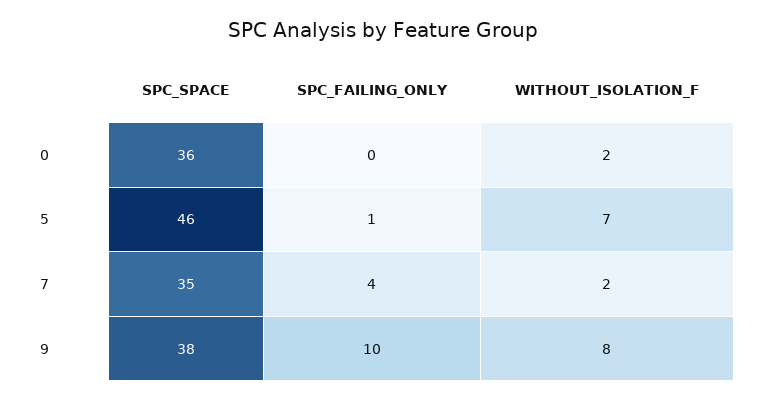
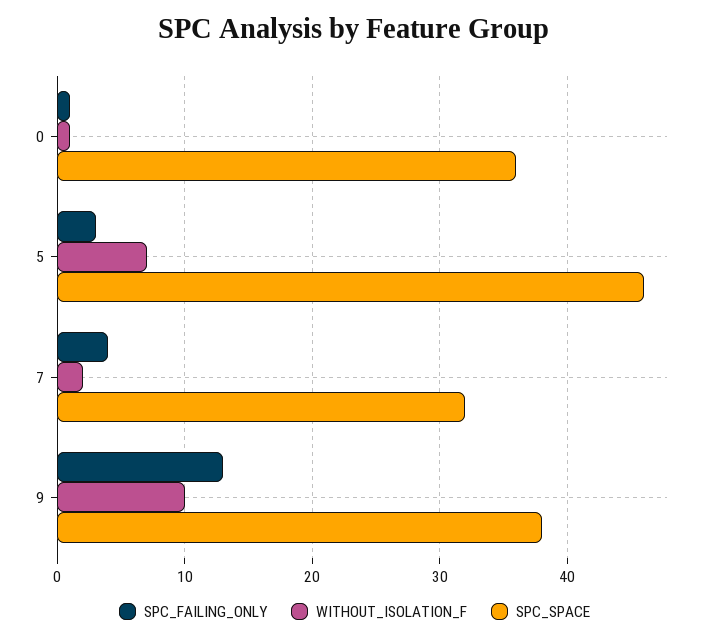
  {
    "SPC_SPACE": {
      "0": 36,
      "5": 46,
-     "7": 35,
+     "7": 32,
      "9": 38
    },
    "SPC_FAILING_ONLY": {
-     "0": 0,
+     "0": 1,
-     "5": 1,
+     "5": 3,
      "7": 4,
-     "9": 10
+     "9": 13
    },
    "WITHOUT_ISOLATION_F": {
-     "0": 2,
+     "0": 1,
      "5": 7,
      "7": 2,
-     "9": 8
+     "9": 10
    }
  }

